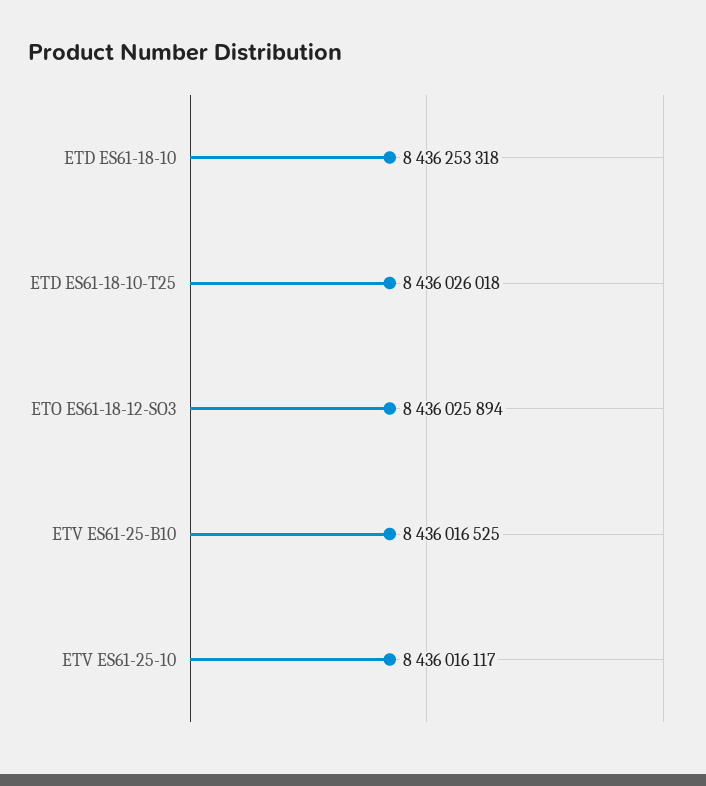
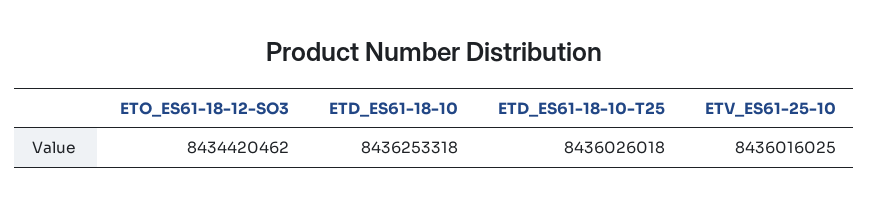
  {
    "ETD ES61-18-10": 8436253318,
    "ETD ES61-18-10-T25": 8436026018,
-   "ETO ES61-18-12-SO3": 8436025894,
+   "ETO ES61-18-12-SO3": 8434420462,
-   "ETV ES61-25-B10": 8436016525,
-   "ETV ES61-25-10": 8436016117
+   "ETV ES61-25-10": 8436016025
  }

